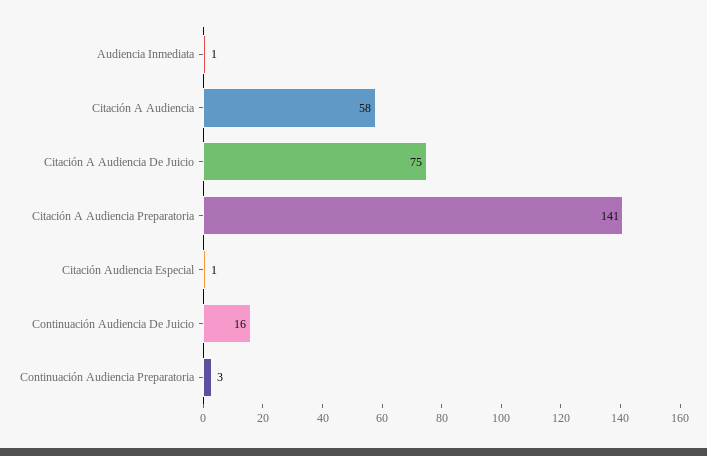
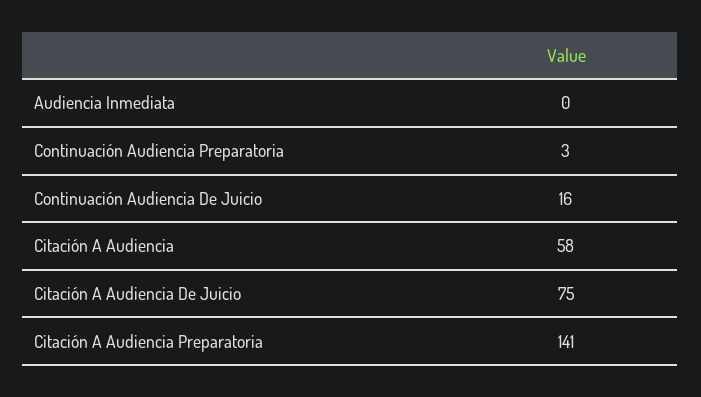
  {
-   "Audiencia Inmediata": 1,
+   "Audiencia Inmediata": 0,
    "Citación A Audiencia": 58,
    "Citación A Audiencia De Juicio": 75,
    "Citación A Audiencia Preparatoria": 141,
-   "Citación Audiencia Especial": 1,
    "Continuación Audiencia De Juicio": 16,
    "Continuación Audiencia Preparatoria": 3
  }

